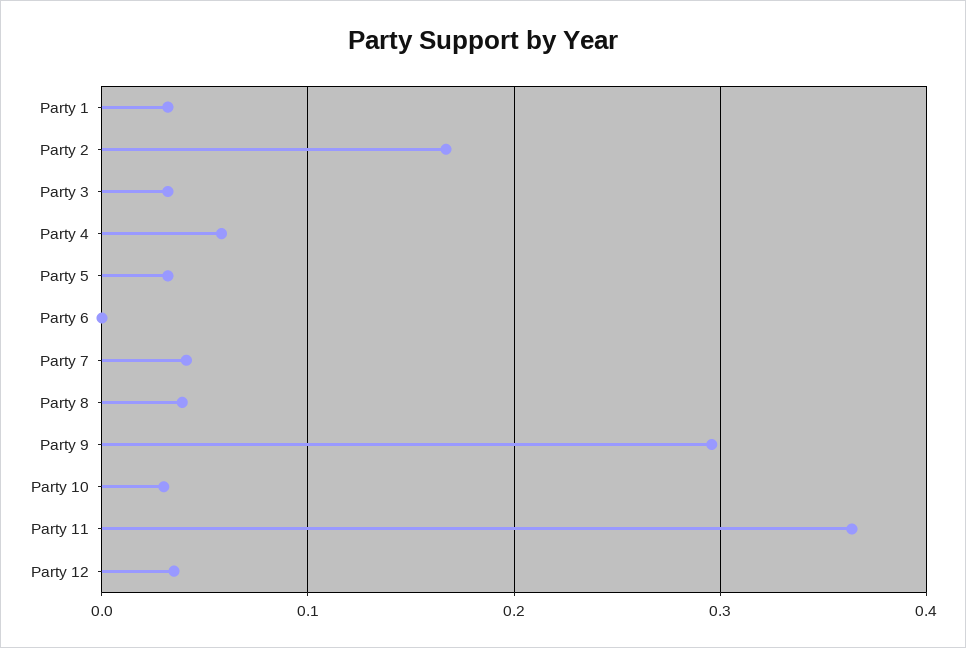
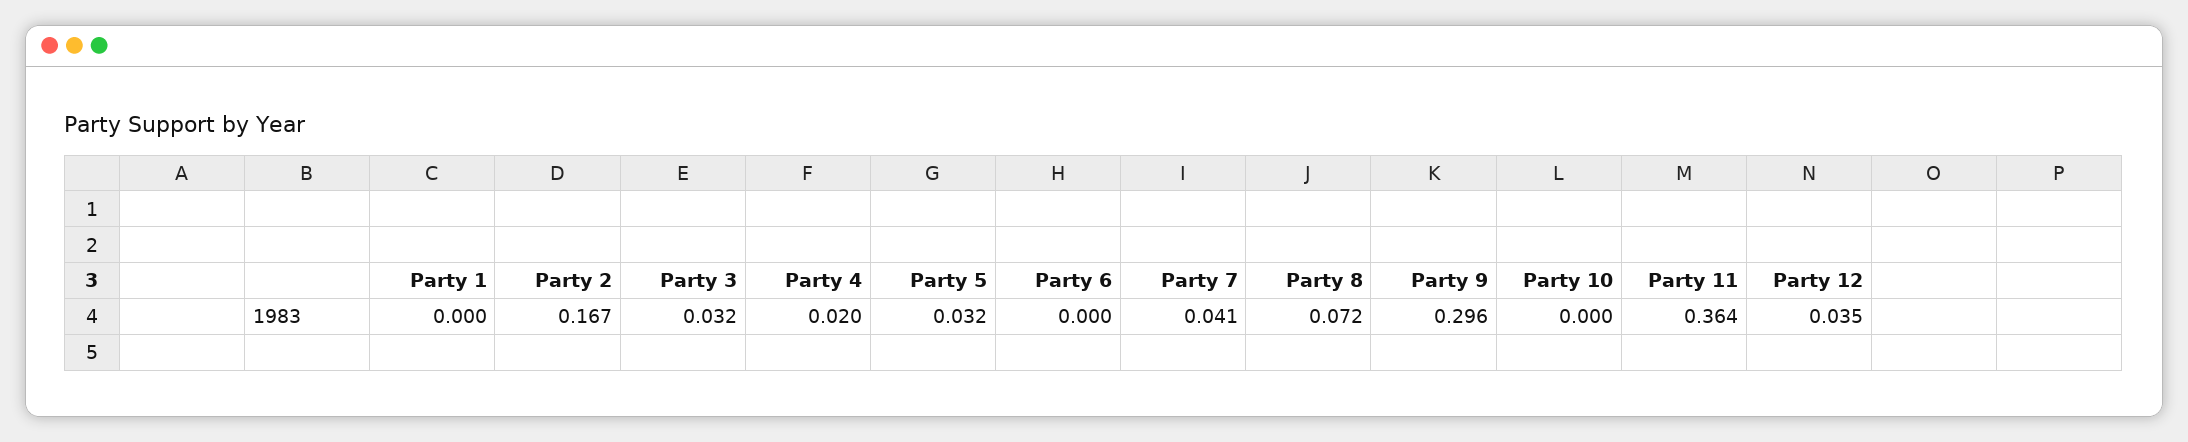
  {
-   "Party 1": 0.03,
+   "Party 1": 0,
    "Party 2": 0.167,
    "Party 3": 0.032,
-   "Party 4": 0.06,
+   "Party 4": 0.02,
    "Party 5": 0.032,
    "Party 6": 0,
    "Party 7": 0.041,
-   "Party 8": 0.04,
+   "Party 8": 0.072,
    "Party 9": 0.296,
-   "Party 10": 0.03,
+   "Party 10": 0,
    "Party 11": 0.364,
    "Party 12": 0.035
  }

